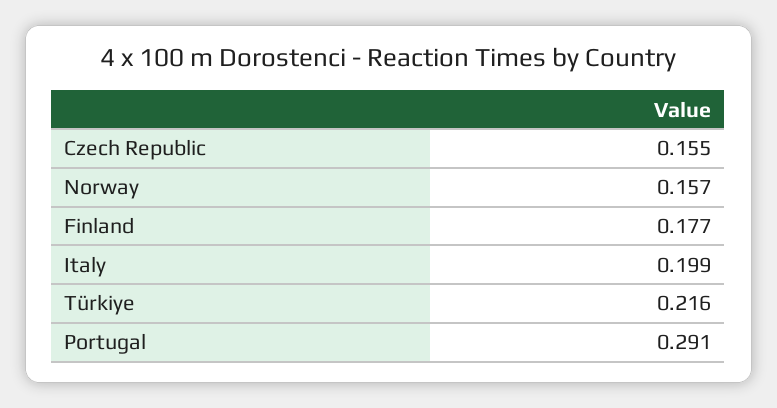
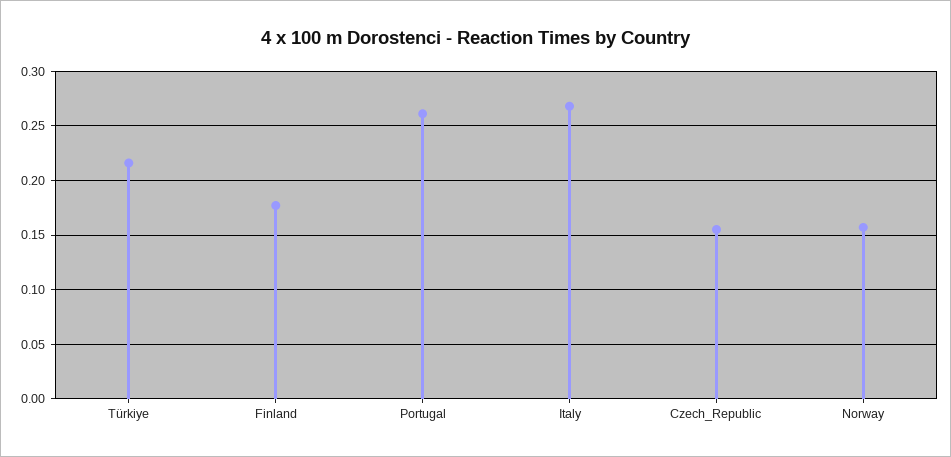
  {
    "Czech Republic": 0.155,
    "Norway": 0.157,
    "Finland": 0.177,
-   "Italy": 0.199,
+   "Italy": 0.27,
    "Türkiye": 0.216,
-   "Portugal": 0.291
+   "Portugal": 0.26
  }

